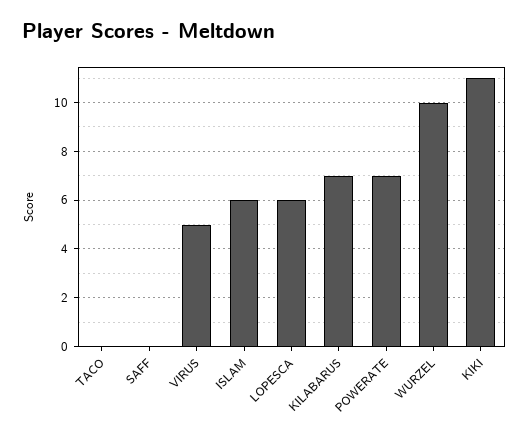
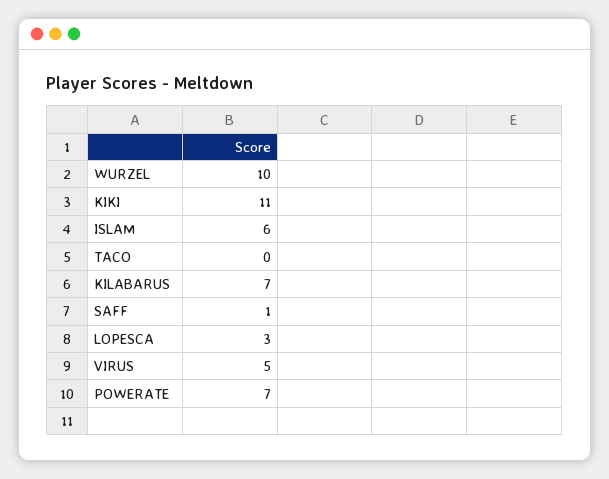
  {
    "TACO": 0,
-   "SAFF": 0,
+   "SAFF": 1,
    "VIRUS": 5,
    "ISLAM": 6,
-   "LOPESCA": 6,
+   "LOPESCA": 3,
    "KILABARUS": 7,
    "POWERATE": 7,
    "WURZEL": 10,
    "KIKI": 11
  }

